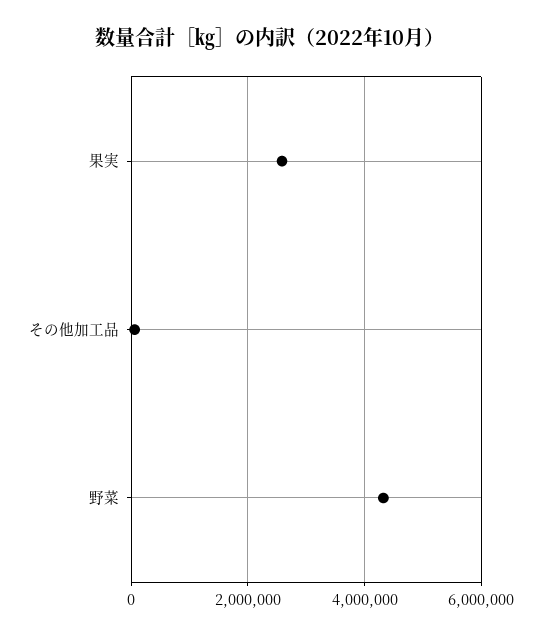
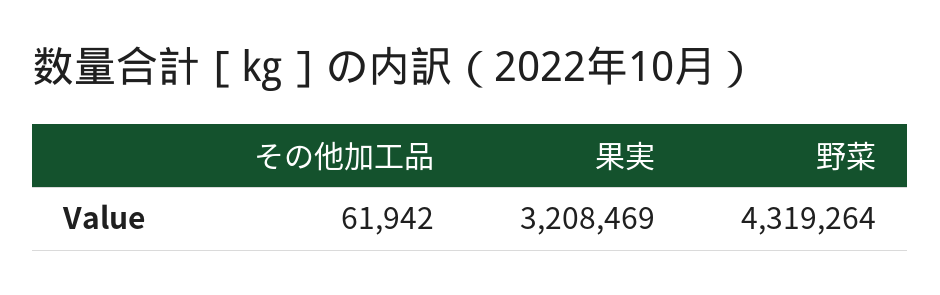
  {
-   "果実": 2600000,
+   "果実": 3208469,
    "その他加工品": 61942,
    "野菜": 4319264
  }

